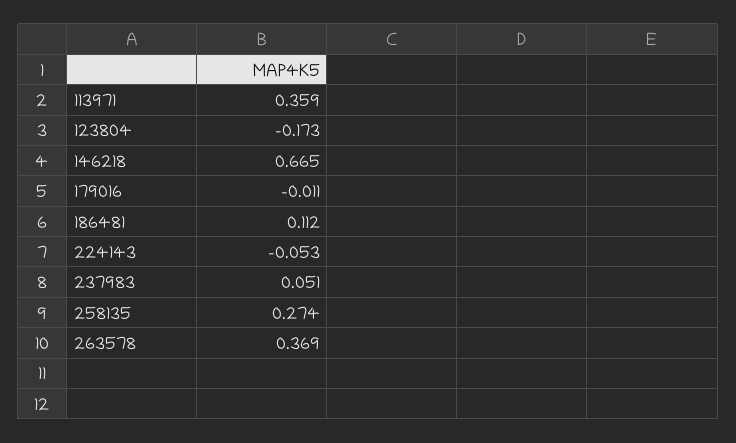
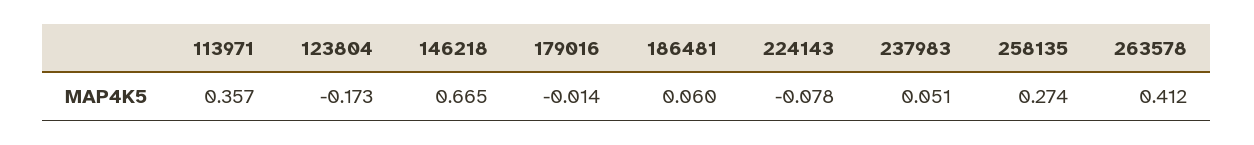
  {
-   "113971": 0.359,
+   "113971": 0.357,
    "123804": -0.173,
    "146218": 0.665,
-   "179016": -0.011,
+   "179016": -0.014,
-   "186481": 0.112,
+   "186481": 0.06,
-   "224143": -0.053,
+   "224143": -0.078,
    "237983": 0.051,
    "258135": 0.274,
-   "263578": 0.369
+   "263578": 0.412
  }

